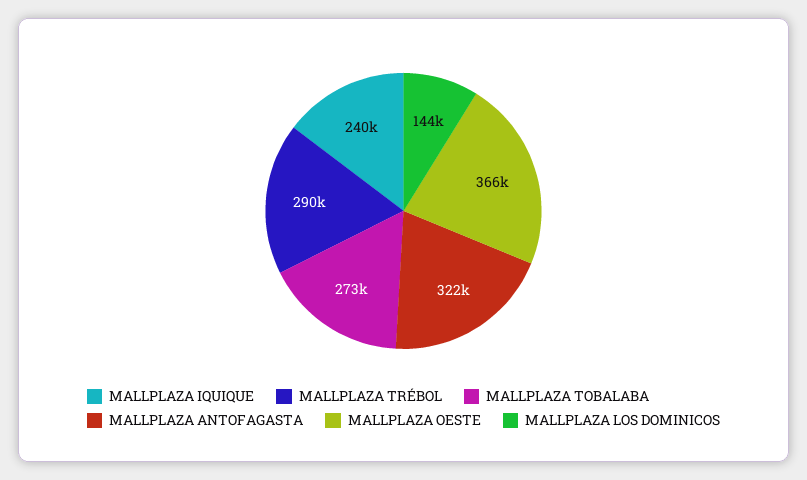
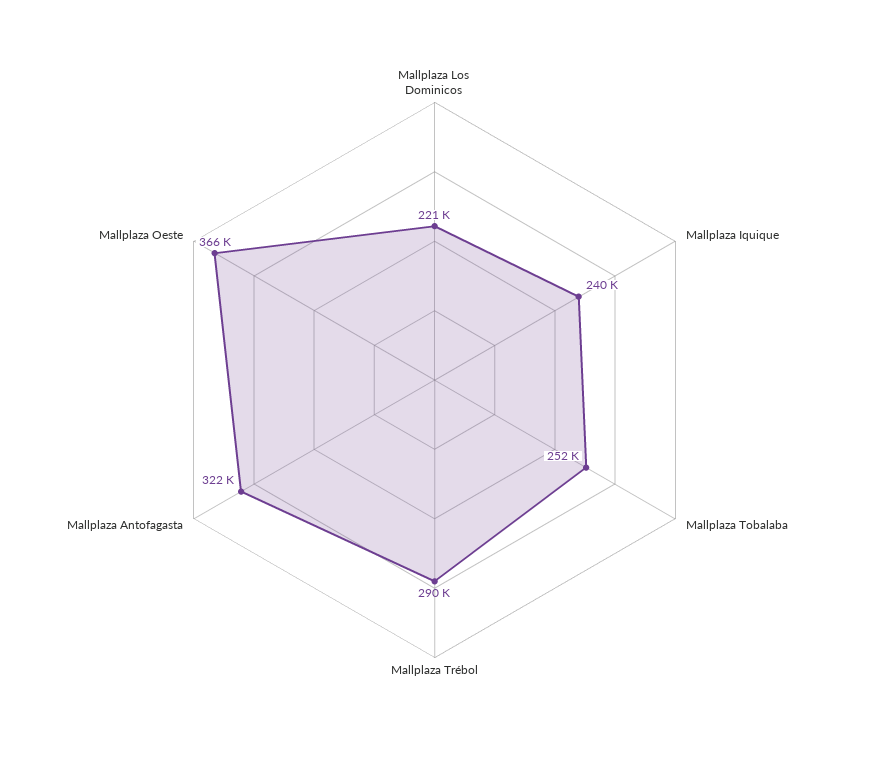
  {
    "MALLPLAZA IQUIQUE": 240000,
    "MALLPLAZA TRÉBOL": 290000,
-   "MALLPLAZA TOBALABA": 273000,
+   "MALLPLAZA TOBALABA": 252000,
    "MALLPLAZA ANTOFAGASTA": 322000,
    "MALLPLAZA OESTE": 366000,
-   "MALLPLAZA LOS DOMINICOS": 144000
+   "MALLPLAZA LOS DOMINICOS": 221000
  }

